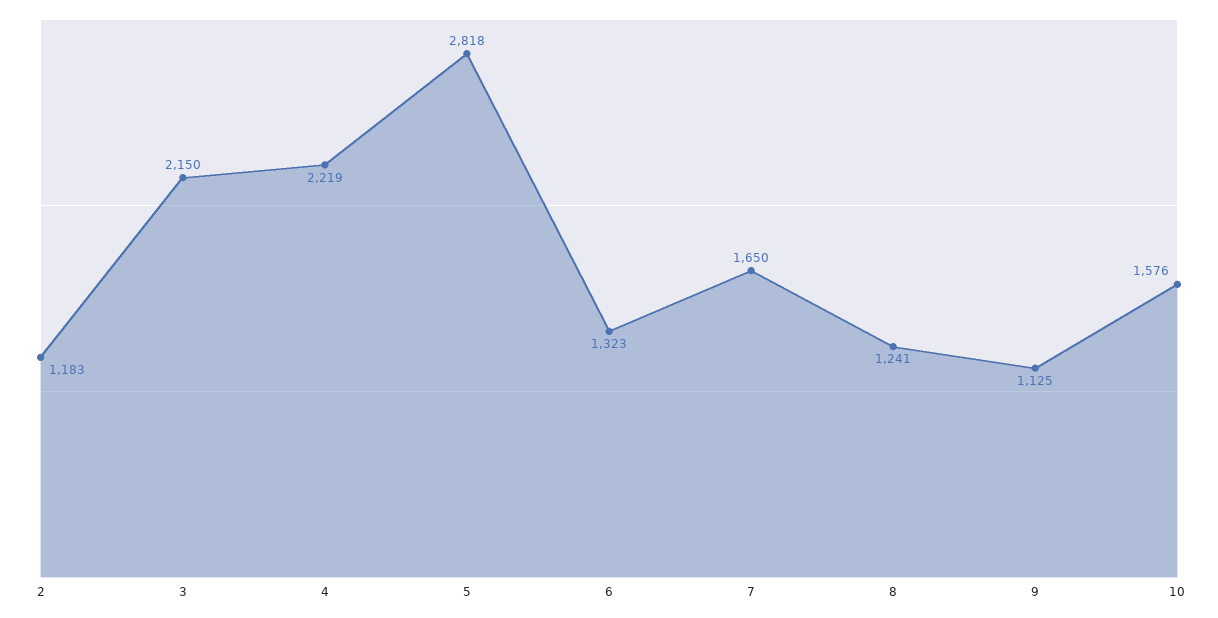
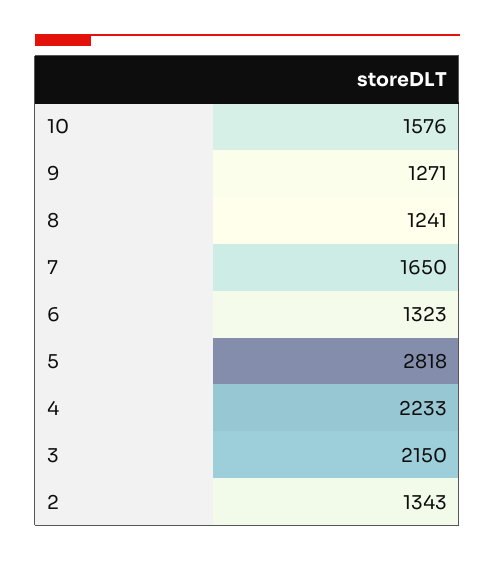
  {
-   "2": 1183,
+   "2": 1343,
    "3": 2150,
-   "4": 2219,
+   "4": 2233,
    "5": 2818,
    "6": 1323,
    "7": 1650,
    "8": 1241,
-   "9": 1125,
+   "9": 1271,
    "10": 1576
  }

